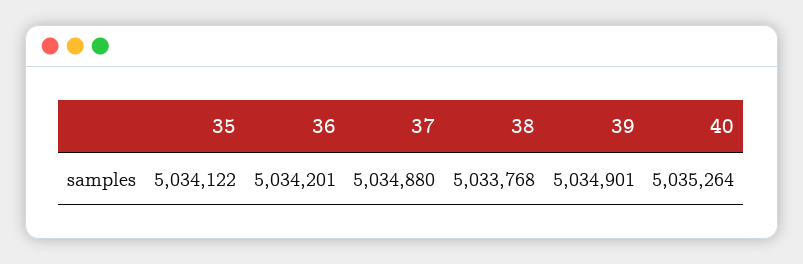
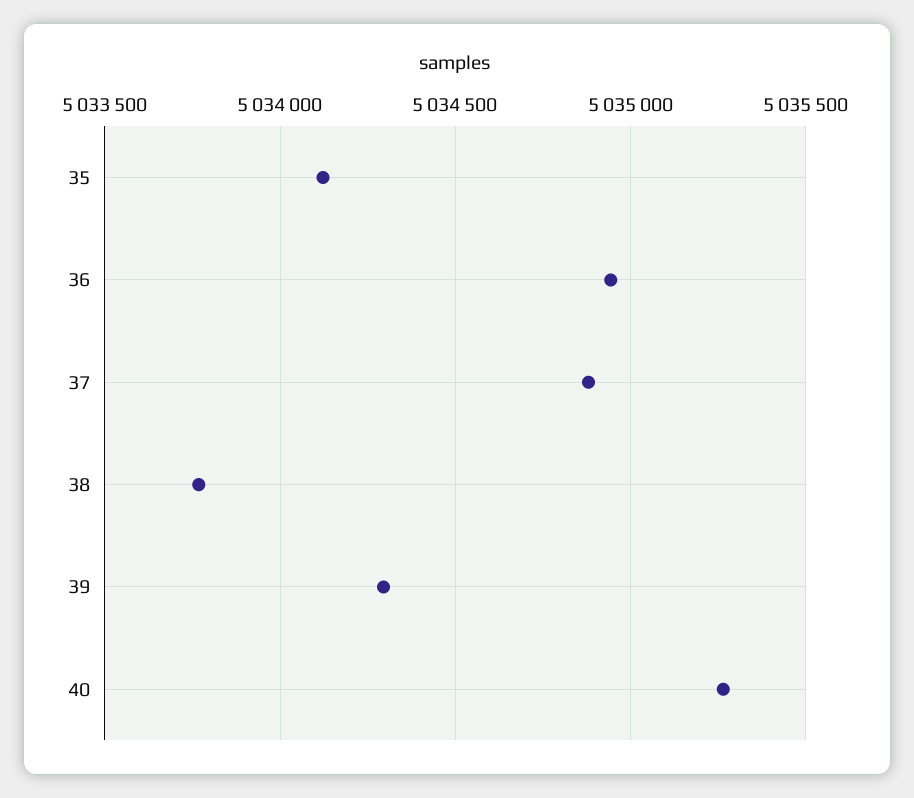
  {
    "35": 5034122,
-   "36": 5034201,
+   "36": 5034950,
    "37": 5034880,
    "38": 5033768,
-   "39": 5034901,
+   "39": 5034300,
    "40": 5035264
  }

